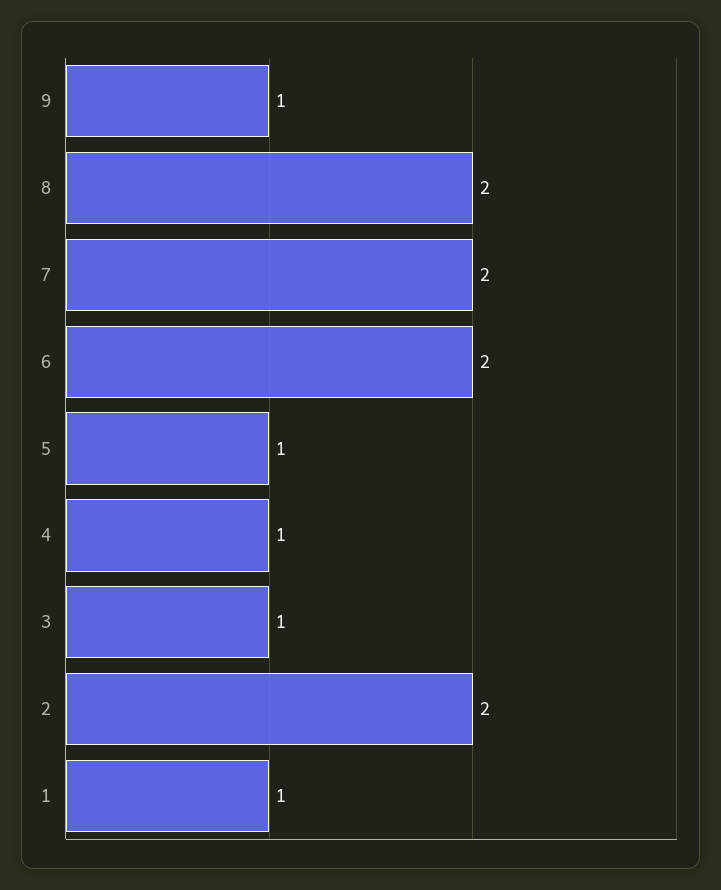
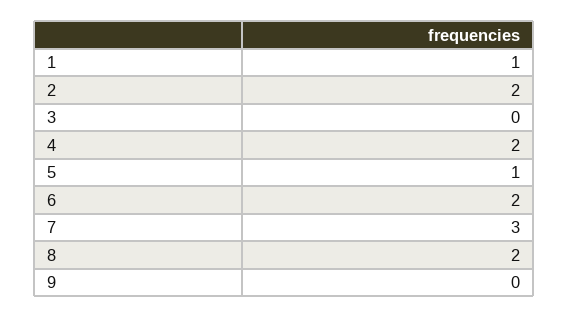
  {
-   "9": 1,
+   "9": 0,
    "8": 2,
-   "7": 2,
+   "7": 3,
    "6": 2,
    "5": 1,
-   "4": 1,
+   "4": 2,
-   "3": 1,
+   "3": 0,
    "2": 2,
    "1": 1
  }

